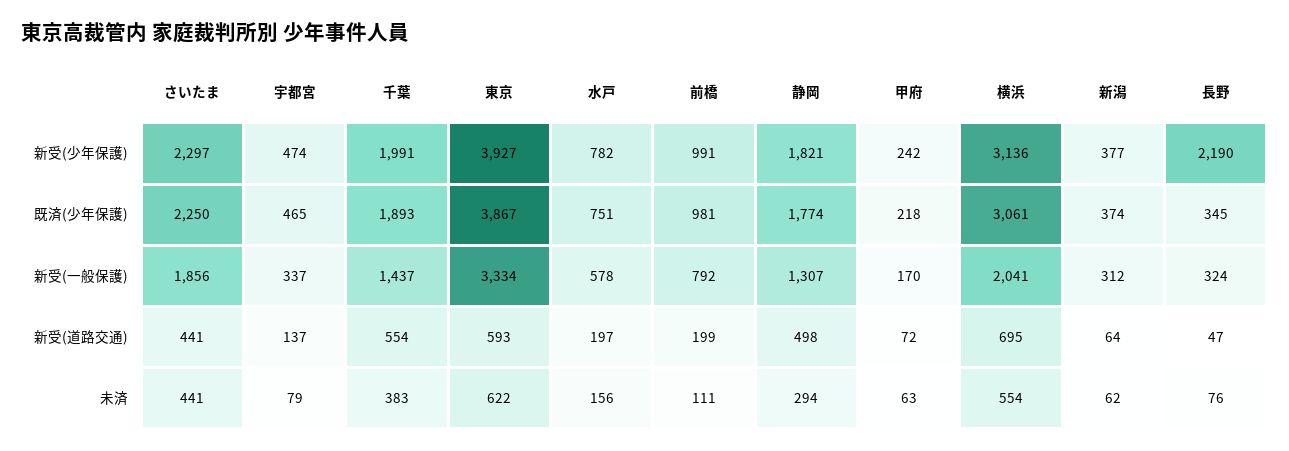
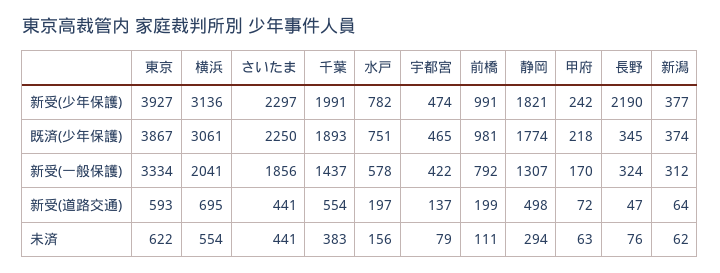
  {
    "さいたま": {
      "新受(少年保護)": 2297,
      "既済(少年保護)": 2250,
      "新受(一般保護)": 1856,
      "新受(道路交通)": 441,
      "未済": 441
    },
    "宇都宮": {
      "新受(少年保護)": 474,
      "既済(少年保護)": 465,
-     "新受(一般保護)": 337,
+     "新受(一般保護)": 422,
      "新受(道路交通)": 137,
      "未済": 79
    },
    "千葉": {
      "新受(少年保護)": 1991,
      "既済(少年保護)": 1893,
      "新受(一般保護)": 1437,
      "新受(道路交通)": 554,
      "未済": 383
    },
    "東京": {
      "新受(少年保護)": 3927,
      "既済(少年保護)": 3867,
      "新受(一般保護)": 3334,
      "新受(道路交通)": 593,
      "未済": 622
    },
    "水戸": {
      "新受(少年保護)": 782,
      "既済(少年保護)": 751,
      "新受(一般保護)": 578,
      "新受(道路交通)": 197,
      "未済": 156
    },
    "前橋": {
      "新受(少年保護)": 991,
      "既済(少年保護)": 981,
      "新受(一般保護)": 792,
      "新受(道路交通)": 199,
      "未済": 111
    },
    "静岡": {
      "新受(少年保護)": 1821,
      "既済(少年保護)": 1774,
      "新受(一般保護)": 1307,
      "新受(道路交通)": 498,
      "未済": 294
    },
    "甲府": {
      "新受(少年保護)": 242,
      "既済(少年保護)": 218,
      "新受(一般保護)": 170,
      "新受(道路交通)": 72,
      "未済": 63
    },
    "横浜": {
      "新受(少年保護)": 3136,
      "既済(少年保護)": 3061,
      "新受(一般保護)": 2041,
      "新受(道路交通)": 695,
      "未済": 554
    },
    "新潟": {
      "新受(少年保護)": 377,
      "既済(少年保護)": 374,
      "新受(一般保護)": 312,
      "新受(道路交通)": 64,
      "未済": 62
    },
    "長野": {
      "新受(少年保護)": 2190,
      "既済(少年保護)": 345,
      "新受(一般保護)": 324,
      "新受(道路交通)": 47,
      "未済": 76
    }
  }

